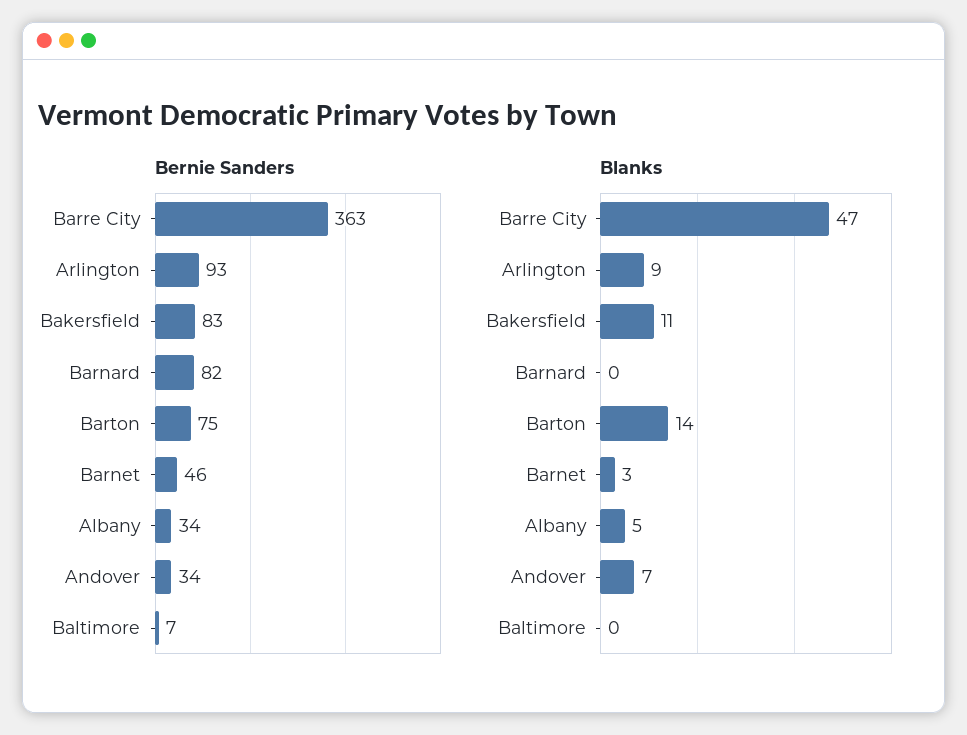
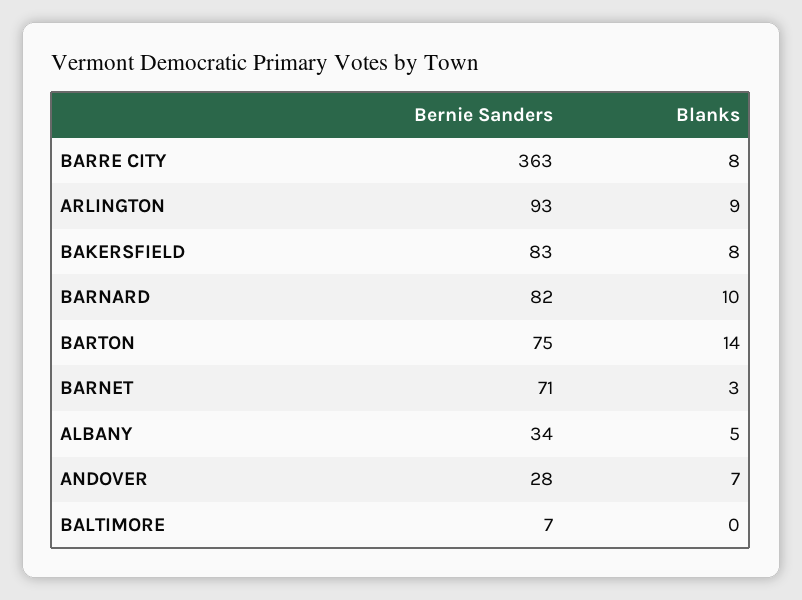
  {
    "Bernie Sanders": {
      "Barre City": 363,
      "Arlington": 93,
      "Bakersfield": 83,
      "Barnard": 82,
      "Barton": 75,
-     "Barnet": 46,
+     "Barnet": 71,
      "Albany": 34,
-     "Andover": 34,
+     "Andover": 28,
      "Baltimore": 7
    },
    "Blanks": {
-     "Barre City": 47,
+     "Barre City": 8,
      "Arlington": 9,
-     "Bakersfield": 11,
+     "Bakersfield": 8,
-     "Barnard": 0,
+     "Barnard": 10,
      "Barton": 14,
      "Barnet": 3,
      "Albany": 5,
      "Andover": 7,
      "Baltimore": 0
    }
  }

